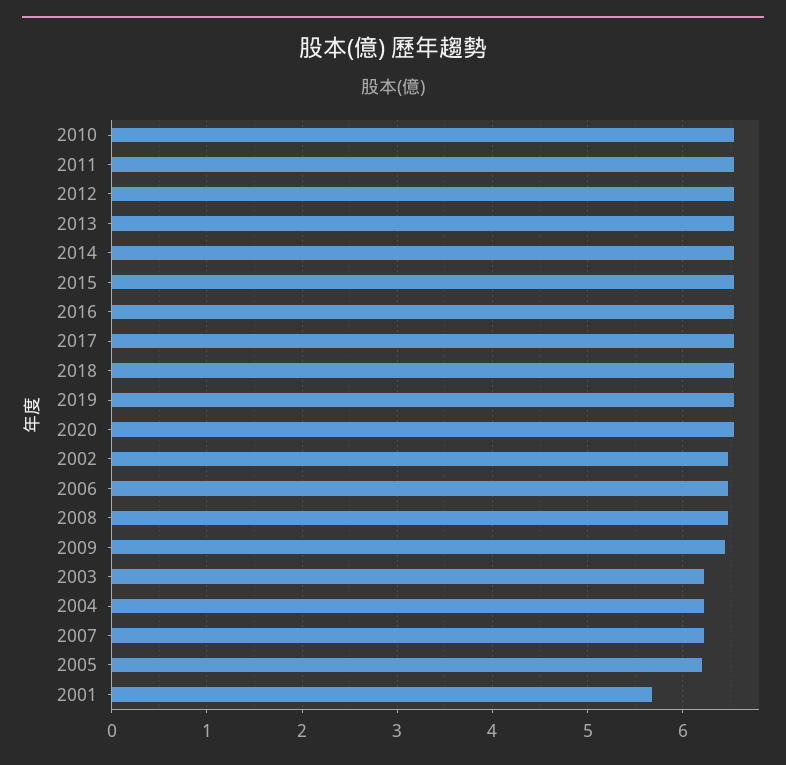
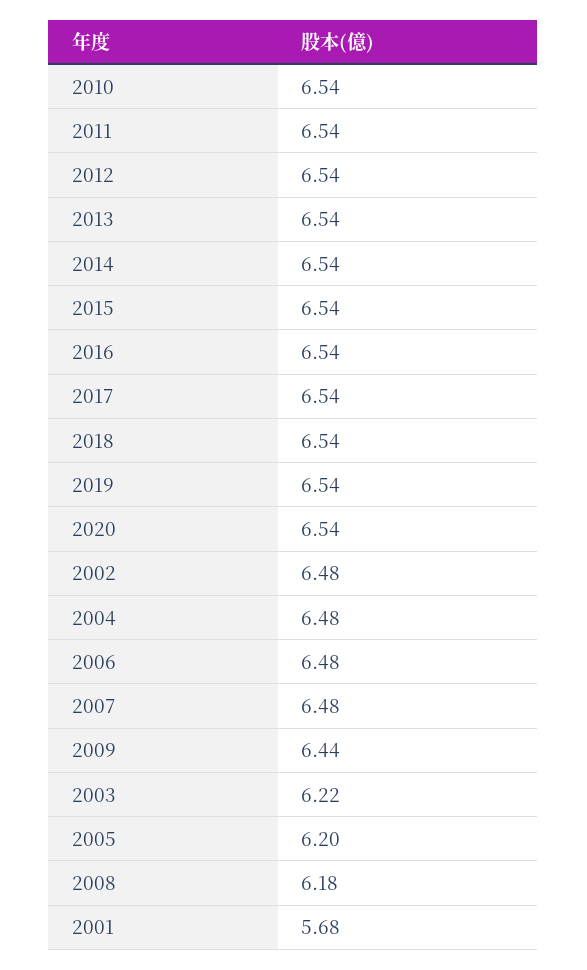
  {
    "2010": 6.54,
    "2011": 6.54,
    "2012": 6.54,
    "2013": 6.54,
    "2014": 6.54,
    "2015": 6.54,
    "2016": 6.54,
    "2017": 6.54,
    "2018": 6.54,
    "2019": 6.54,
    "2020": 6.54,
    "2002": 6.48,
    "2006": 6.48,
-   "2008": 6.5,
+   "2008": 6.18,
    "2009": 6.44,
    "2003": 6.22,
-   "2004": 6.2,
+   "2004": 6.48,
-   "2007": 6.2,
+   "2007": 6.48,
    "2005": 6.2,
    "2001": 5.68
  }

